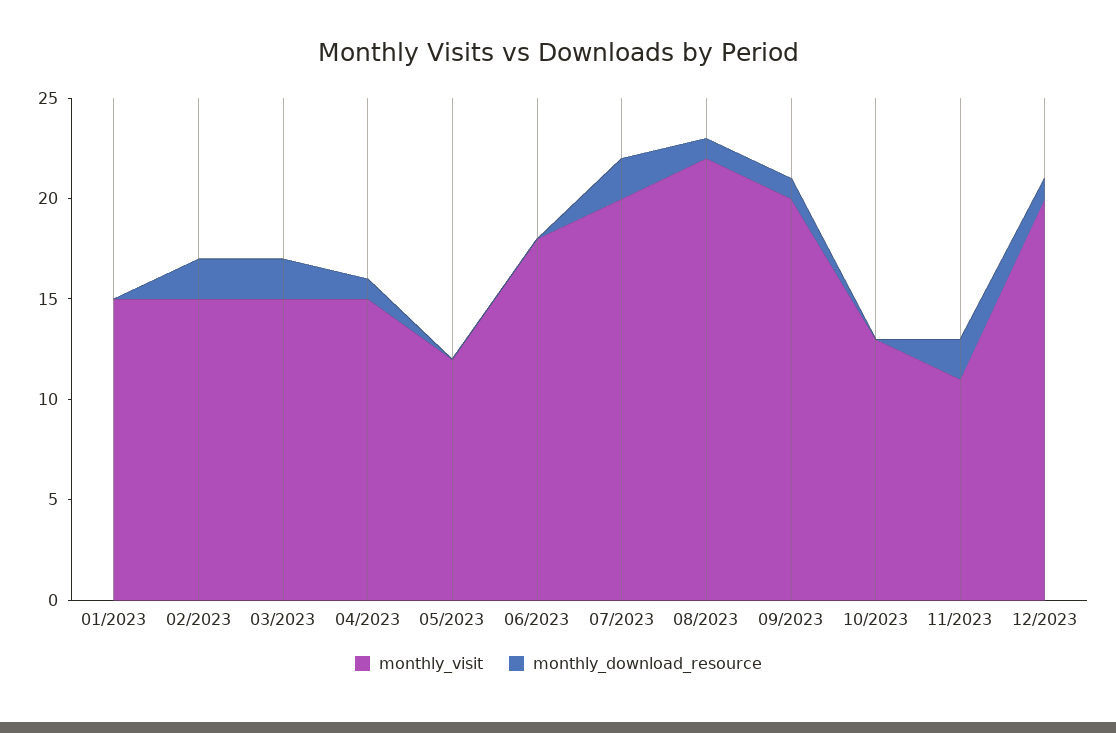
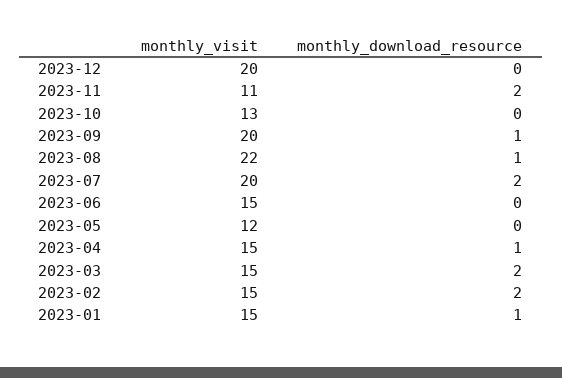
  {
    "monthly_visit": {
      "01/2023": 15,
      "02/2023": 15,
      "03/2023": 15,
      "04/2023": 15,
      "05/2023": 12,
-     "06/2023": 18,
+     "06/2023": 15,
      "07/2023": 20,
      "08/2023": 22,
      "09/2023": 20,
      "10/2023": 13,
      "11/2023": 11,
      "12/2023": 20
    },
    "monthly_download_resource": {
-     "01/2023": 0,
+     "01/2023": 1,
      "02/2023": 2,
      "03/2023": 2,
      "04/2023": 1,
      "05/2023": 0,
      "06/2023": 0,
      "07/2023": 2,
      "08/2023": 1,
      "09/2023": 1,
      "10/2023": 0,
      "11/2023": 2,
-     "12/2023": 1
+     "12/2023": 0
    }
  }

